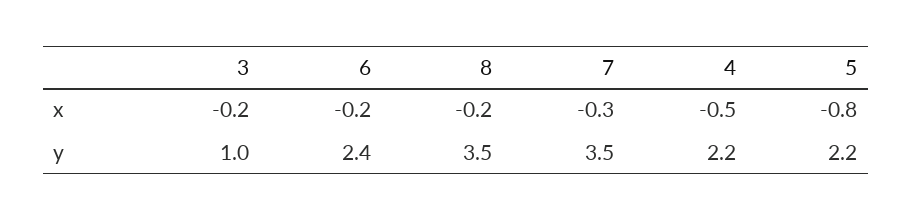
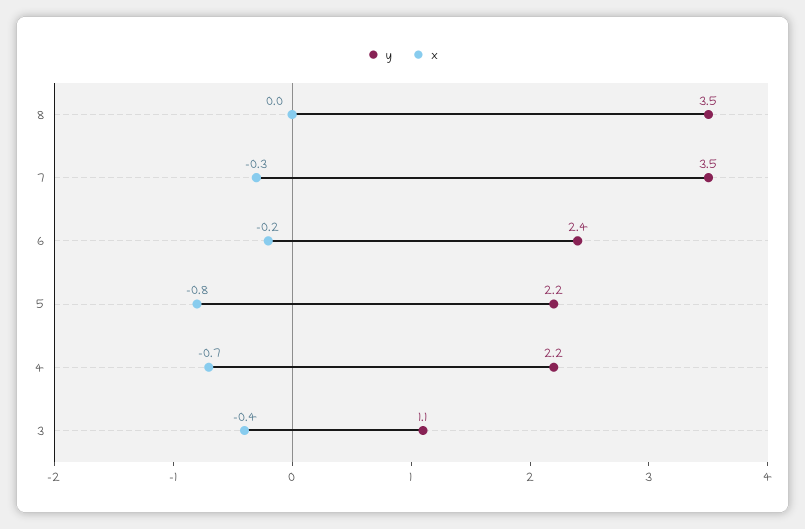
  {
    "x": {
-     "3": -0.2,
+     "3": -0.4,
      "6": -0.2,
-     "8": -0.2,
+     "8": 0,
      "7": -0.3,
-     "4": -0.5,
+     "4": -0.7,
      "5": -0.8
    },
    "y": {
-     "3": 1,
+     "3": 1.1,
      "6": 2.4,
      "8": 3.5,
      "7": 3.5,
      "4": 2.2,
      "5": 2.2
    }
  }

